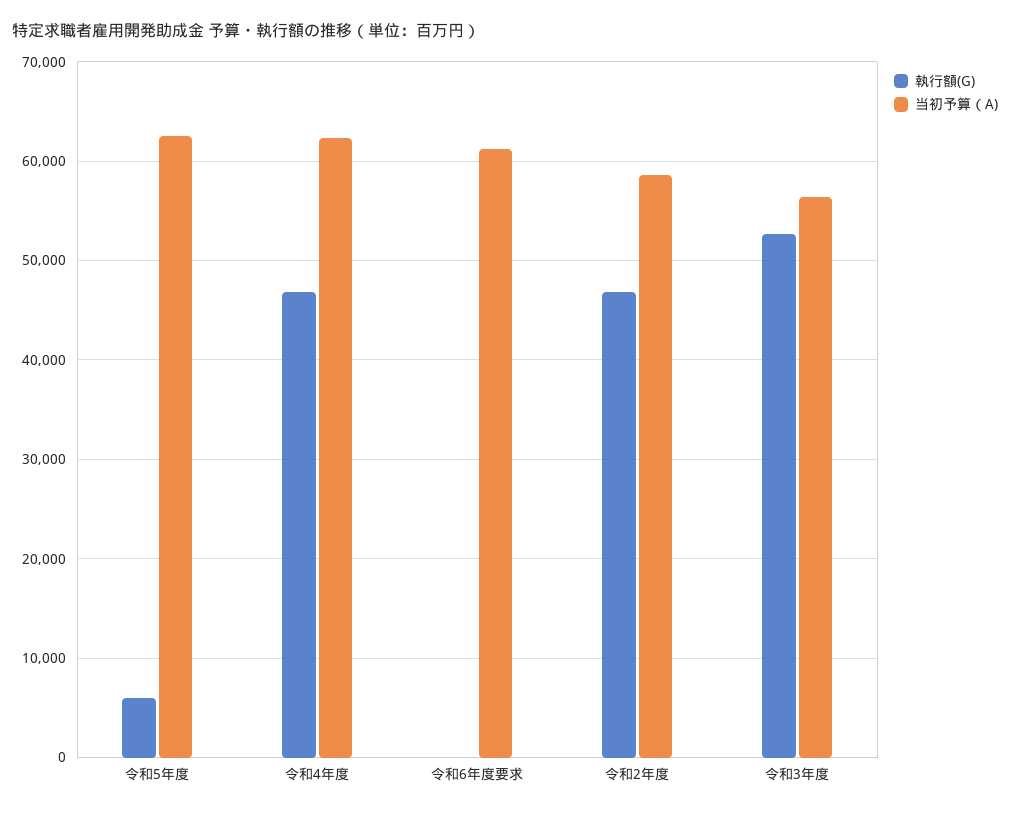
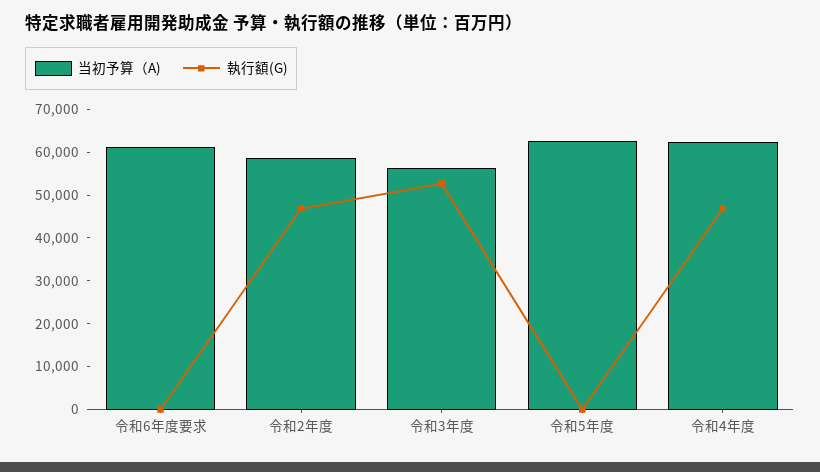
  {
    "執行額(G)": {
-     "令和5年度": 6000,
+     "令和5年度": 0,
      "令和4年度": 47000,
      "令和6年度要求": 0,
      "令和2年度": 47000,
      "令和3年度": 53000
    },
    "当初予算（A)": {
      "令和5年度": 63000,
      "令和4年度": 62000,
      "令和6年度要求": 61000,
      "令和2年度": 59000,
      "令和3年度": 56000
    }
  }

